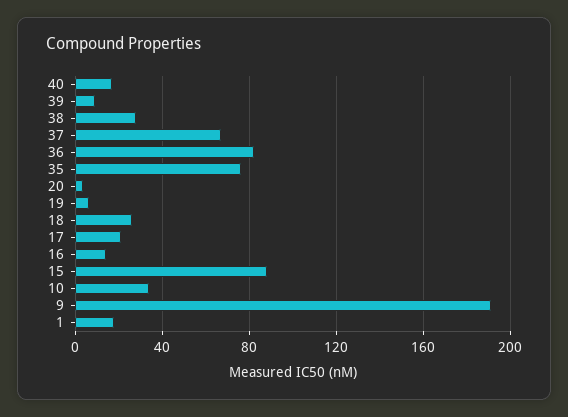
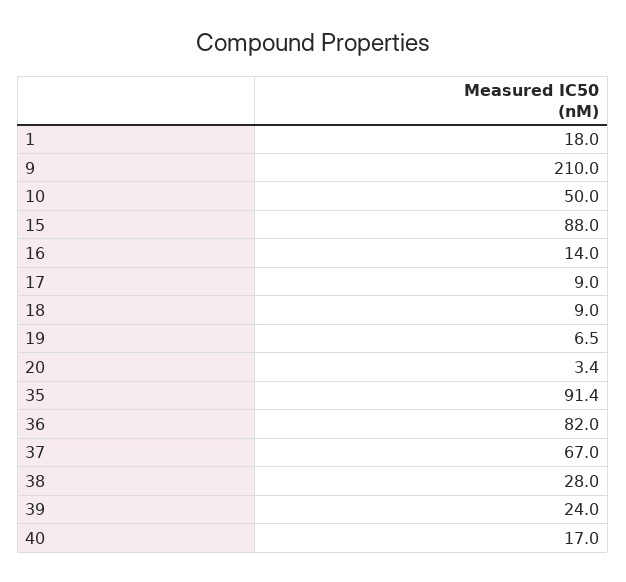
  {
    "40": 17,
-   "39": 10,
+   "39": 24,
    "38": 28,
    "37": 67,
    "36": 82,
-   "35": 75,
+   "35": 91.4,
    "20": 3.4,
    "19": 6.5,
-   "18": 25,
+   "18": 9,
-   "17": 20,
+   "17": 9,
    "16": 14,
    "15": 88,
-   "10": 35,
+   "10": 50,
-   "9": 190,
+   "9": 210,
    "1": 18
  }

